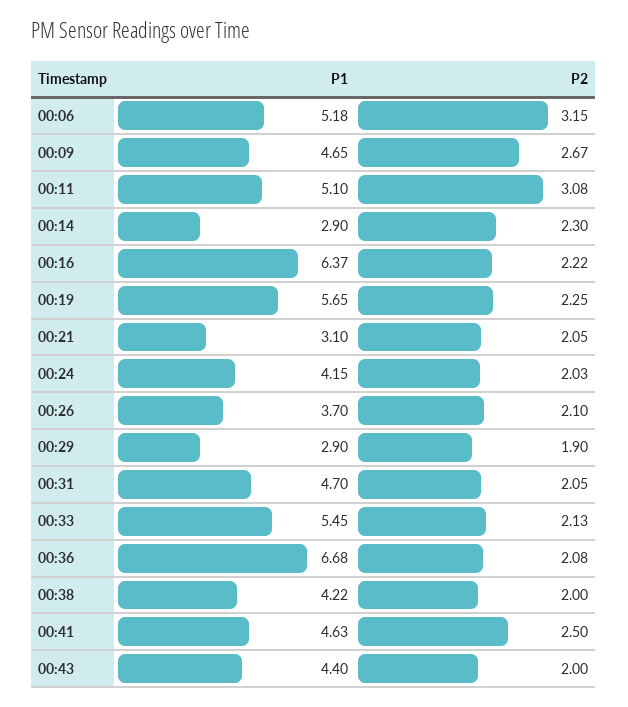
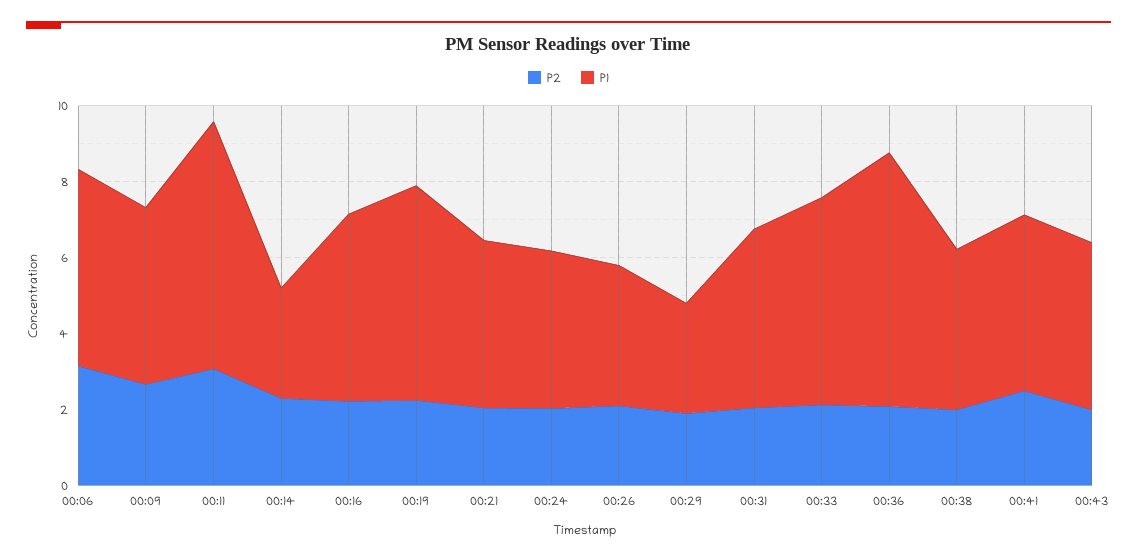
  {
    "P1": {
      "00:06": 5.18,
      "00:09": 4.65,
-     "00:11": 5.1,
+     "00:11": 6.5,
      "00:14": 2.9,
-     "00:16": 6.37,
+     "00:16": 5,
      "00:19": 5.65,
-     "00:21": 3.1,
+     "00:21": 4.5,
      "00:24": 4.15,
      "00:26": 3.7,
      "00:29": 2.9,
      "00:31": 4.7,
      "00:33": 5.45,
      "00:36": 6.68,
      "00:38": 4.22,
      "00:41": 4.63,
      "00:43": 4.4
    },
    "P2": {
      "00:06": 3.15,
      "00:09": 2.67,
      "00:11": 3.08,
      "00:14": 2.3,
      "00:16": 2.22,
      "00:19": 2.25,
      "00:21": 2.05,
      "00:24": 2.03,
      "00:26": 2.1,
      "00:29": 1.9,
      "00:31": 2.05,
      "00:33": 2.13,
      "00:36": 2.08,
      "00:38": 2,
      "00:41": 2.5,
      "00:43": 2
    }
  }

